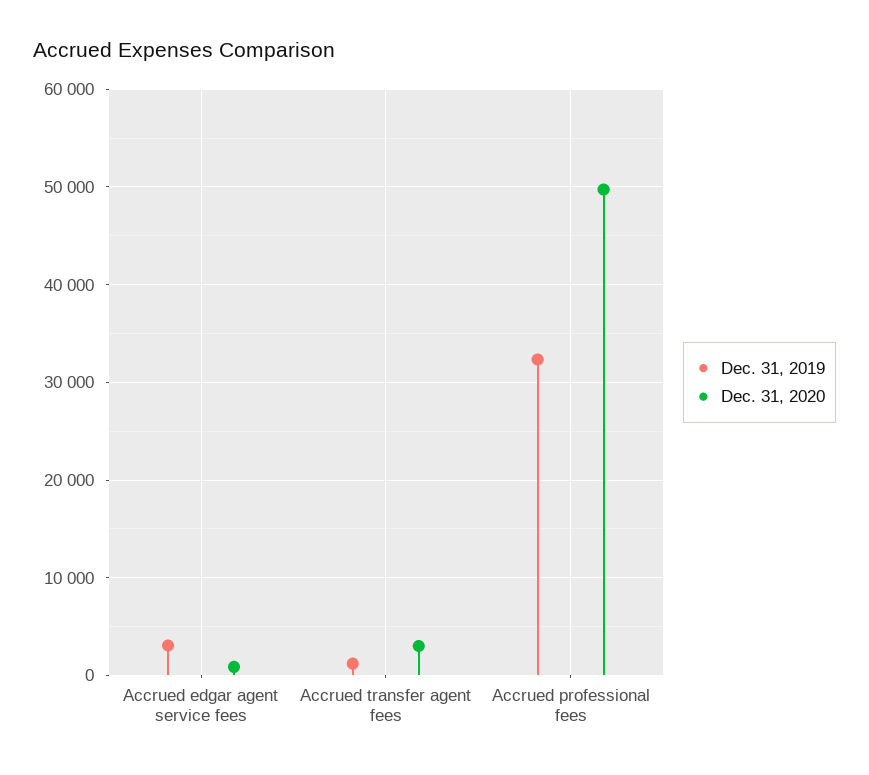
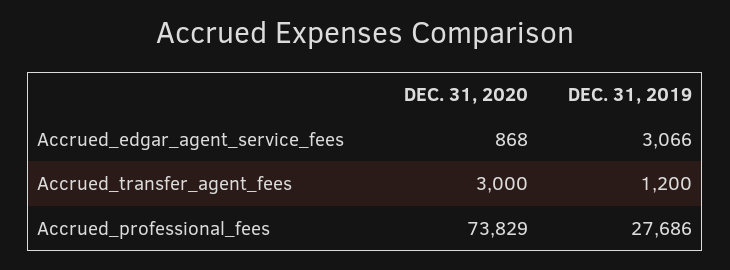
  {
    "Dec. 31, 2019": {
      "Accrued edgar agent service fees": 3066,
      "Accrued transfer agent fees": 1200,
-     "Accrued professional fees": 32000
+     "Accrued professional fees": 27686
    },
    "Dec. 31, 2020": {
      "Accrued edgar agent service fees": 868,
      "Accrued transfer agent fees": 3000,
-     "Accrued professional fees": 50000
+     "Accrued professional fees": 73829
    }
  }

